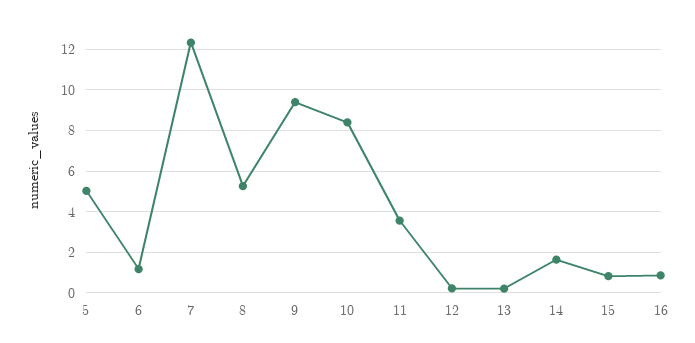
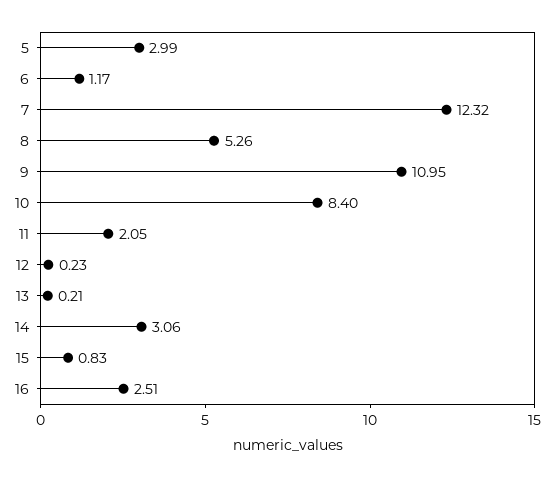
  {
-   "5": 5,
+   "5": 2.99,
    "6": 1.17,
    "7": 12.32,
    "8": 5.26,
-   "9": 9.5,
+   "9": 10.95,
    "10": 8.4,
-   "11": 3.5,
+   "11": 2.05,
    "12": 0.23,
    "13": 0.21,
-   "14": 1.5,
+   "14": 3.06,
    "15": 0.83,
-   "16": 1
+   "16": 2.51
  }

